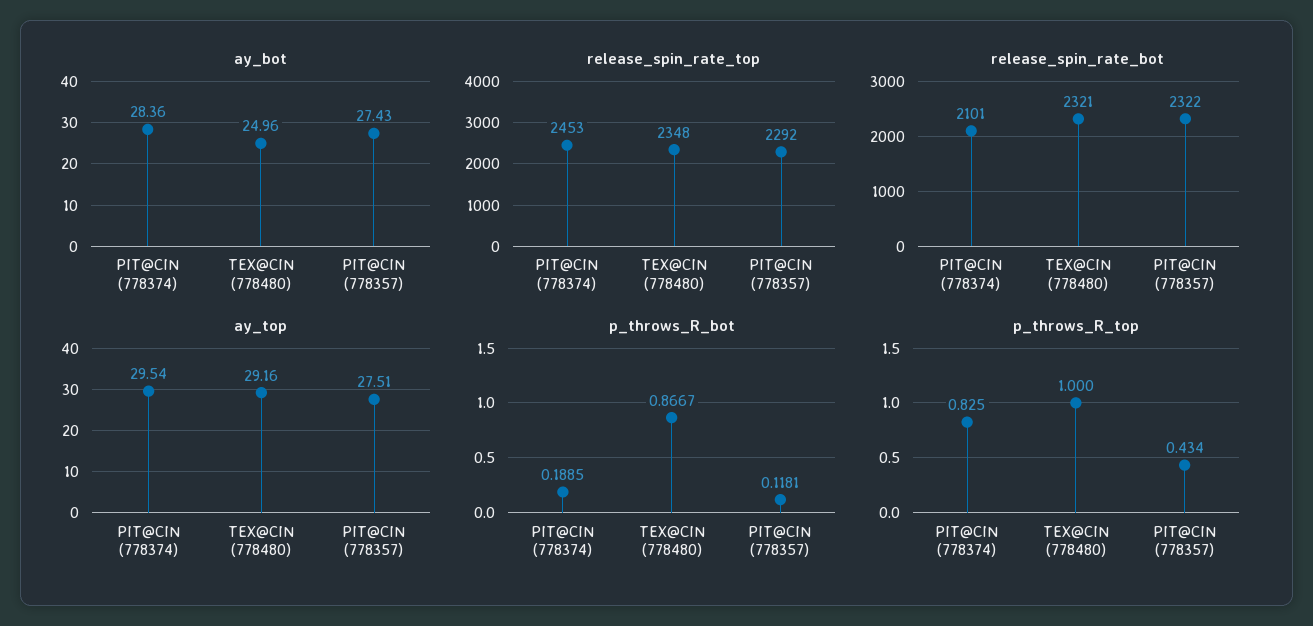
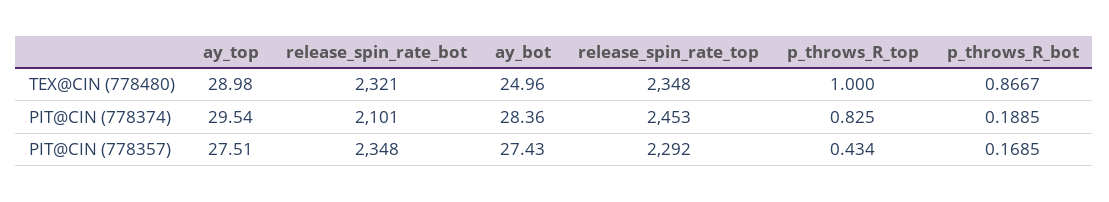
  {
    "ay_bot": {
      "PIT@CIN (778374)": 28.36,
      "TEX@CIN (778480)": 24.96,
      "PIT@CIN (778357)": 27.43
    },
    "release_spin_rate_top": {
      "PIT@CIN (778374)": 2453,
      "TEX@CIN (778480)": 2348,
      "PIT@CIN (778357)": 2292
    },
    "release_spin_rate_bot": {
      "PIT@CIN (778374)": 2101,
      "TEX@CIN (778480)": 2321,
-     "PIT@CIN (778357)": 2322
+     "PIT@CIN (778357)": 2348
    },
    "ay_top": {
      "PIT@CIN (778374)": 29.54,
-     "TEX@CIN (778480)": 29.16,
+     "TEX@CIN (778480)": 28.98,
      "PIT@CIN (778357)": 27.51
    },
    "p_throws_R_bot": {
      "PIT@CIN (778374)": 0.1885,
      "TEX@CIN (778480)": 0.8667,
-     "PIT@CIN (778357)": 0.1181
+     "PIT@CIN (778357)": 0.1685
    },
    "p_throws_R_top": {
      "PIT@CIN (778374)": 0.825,
      "TEX@CIN (778480)": 1,
      "PIT@CIN (778357)": 0.434
    }
  }

